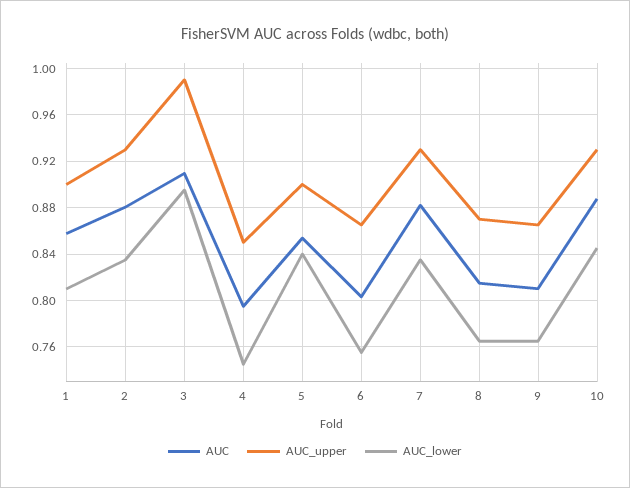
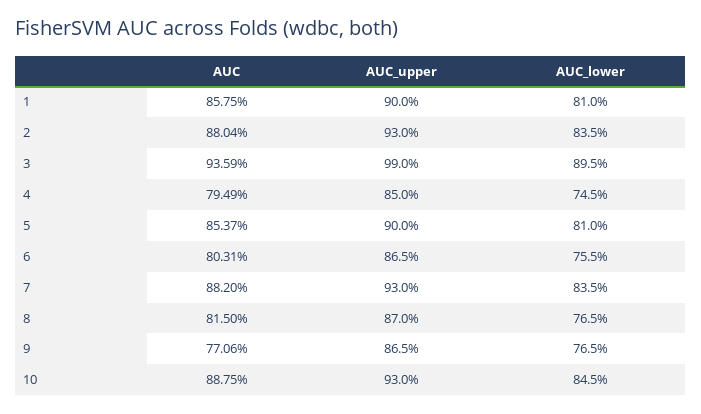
  {
    "AUC": {
      "1": 0.8575,
      "2": 0.8804,
-     "3": 0.91,
+     "3": 0.9359,
      "4": 0.7949,
      "5": 0.8537,
      "6": 0.8031,
      "7": 0.882,
      "8": 0.815,
-     "9": 0.81,
+     "9": 0.7706,
      "10": 0.8875
    },
    "AUC_upper": {
      "1": 0.9,
      "2": 0.93,
      "3": 0.99,
      "4": 0.85,
      "5": 0.9,
      "6": 0.865,
      "7": 0.93,
      "8": 0.87,
      "9": 0.865,
      "10": 0.93
    },
    "AUC_lower": {
      "1": 0.81,
      "2": 0.835,
      "3": 0.895,
      "4": 0.745,
-     "5": 0.84,
+     "5": 0.81,
      "6": 0.755,
      "7": 0.835,
      "8": 0.765,
      "9": 0.765,
      "10": 0.845
    }
  }

